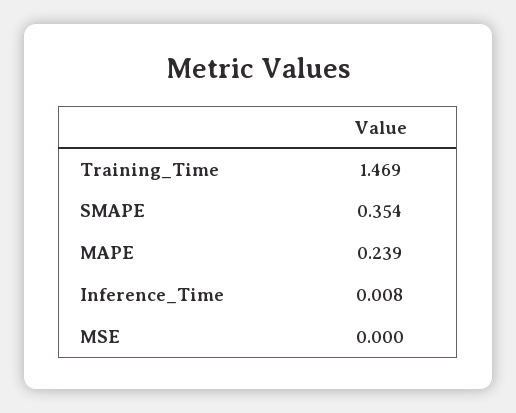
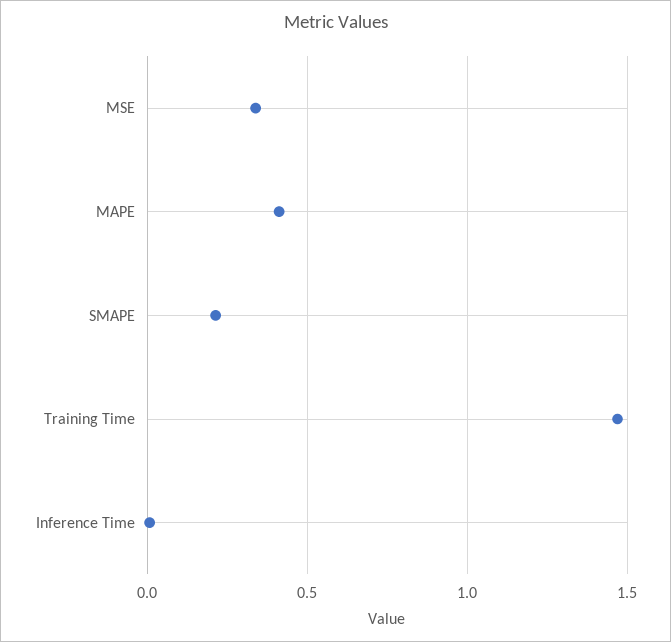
  {
    "Training_Time": 1.469,
-   "SMAPE": 0.354,
+   "SMAPE": 0.2,
-   "MAPE": 0.239,
+   "MAPE": 0.4,
    "Inference_Time": 0.008,
-   "MSE": 0
+   "MSE": 0.35
  }

